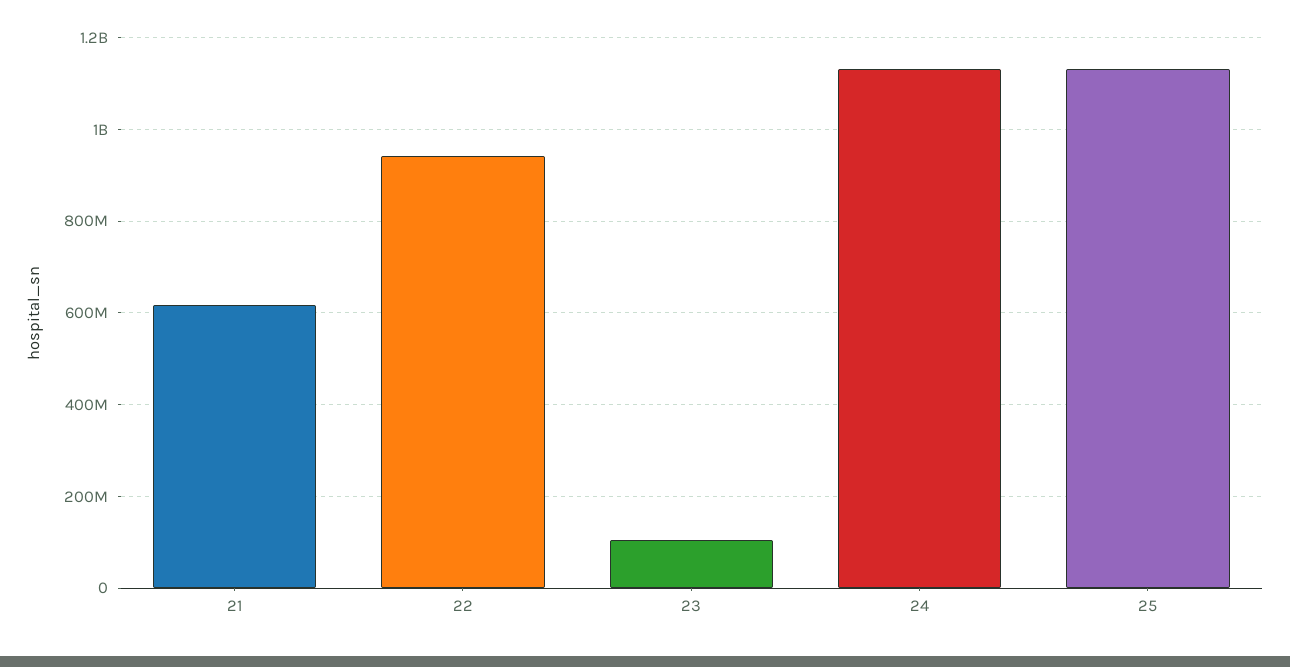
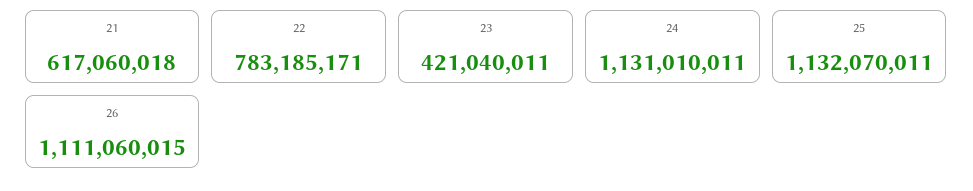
  {
    "21": 617060018,
-   "22": 940000000,
+   "22": 783185171,
-   "23": 100000000,
+   "23": 421040011,
    "24": 1131010011,
-   "25": 1132070011
+   "25": 1132070011,
+   "26": 1111060015
  }

